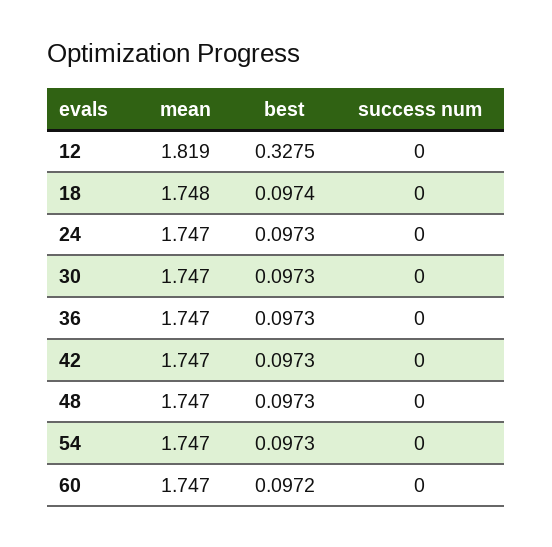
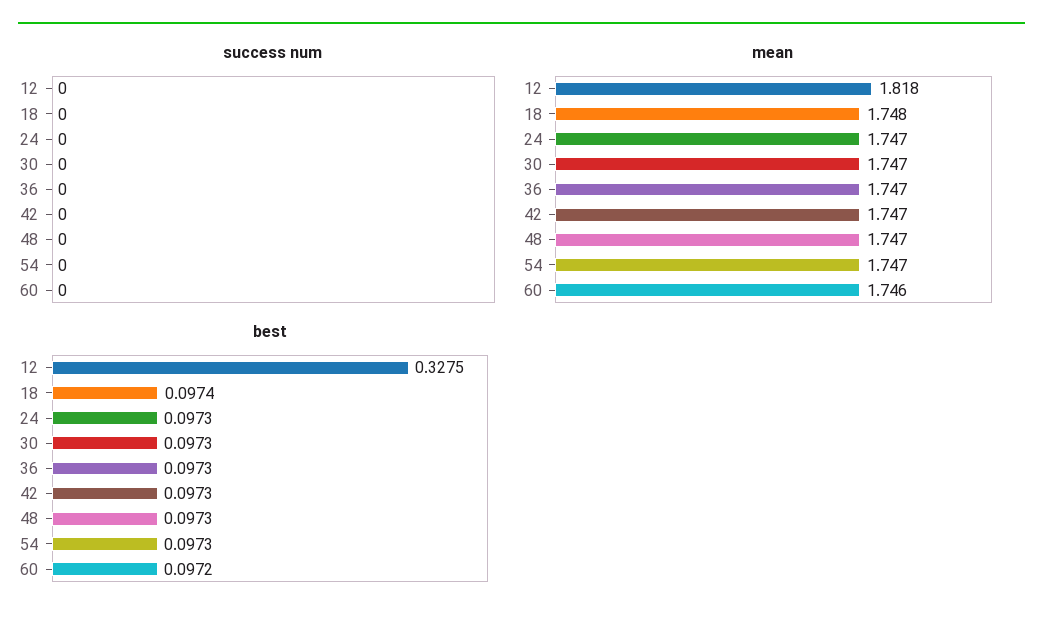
  {
    "mean": {
-     "12": 1.819,
+     "12": 1.818,
      "18": 1.748,
      "24": 1.747,
      "30": 1.747,
      "36": 1.747,
      "42": 1.747,
      "48": 1.747,
      "54": 1.747,
-     "60": 1.747
+     "60": 1.746
    },
    "best": {
      "12": 0.3275,
      "18": 0.0974,
      "24": 0.0973,
      "30": 0.0973,
      "36": 0.0973,
      "42": 0.0973,
      "48": 0.0973,
      "54": 0.0973,
      "60": 0.0972
    },
    "success num": {
      "12": 0,
      "18": 0,
      "24": 0,
      "30": 0,
      "36": 0,
      "42": 0,
      "48": 0,
      "54": 0,
      "60": 0
    }
  }

